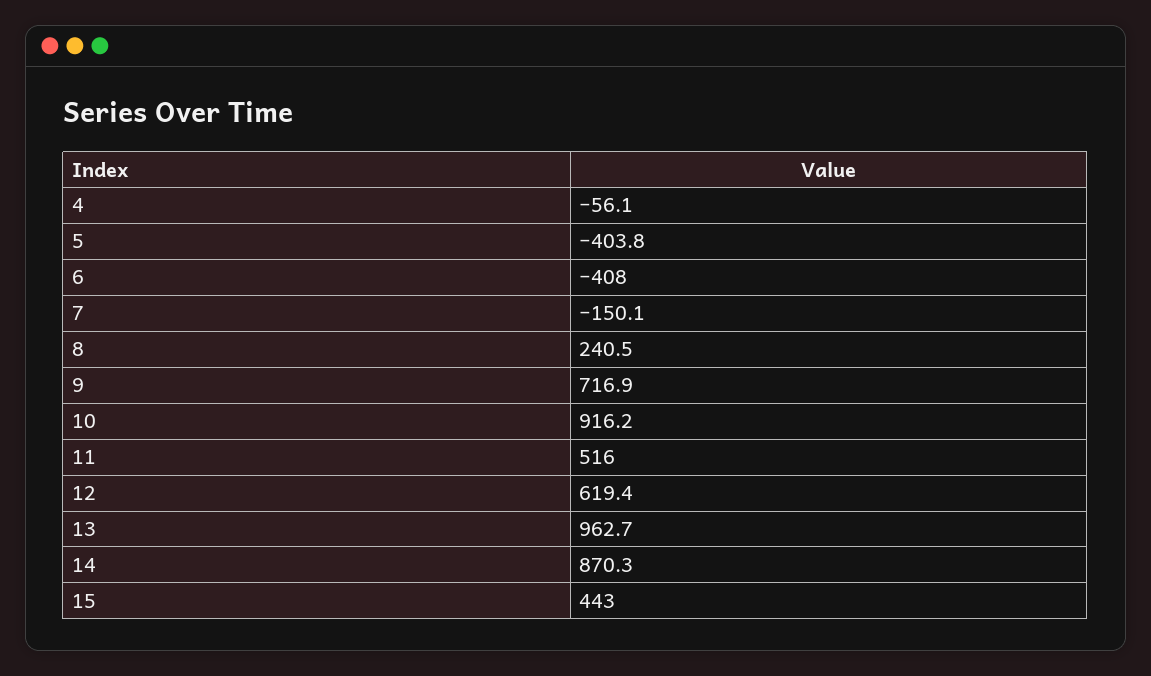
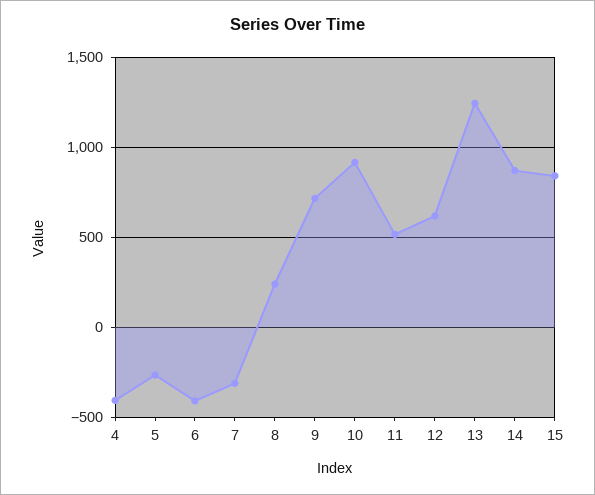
  {
-   "4": -56.1,
+   "4": -400,
-   "5": -403.8,
+   "5": -250,
    "6": -408,
-   "7": -150.1,
+   "7": -300,
    "8": 240.5,
    "9": 716.9,
    "10": 916.2,
    "11": 516,
    "12": 619.4,
-   "13": 962.7,
+   "13": 1250,
    "14": 870.3,
-   "15": 443
+   "15": 850
  }

